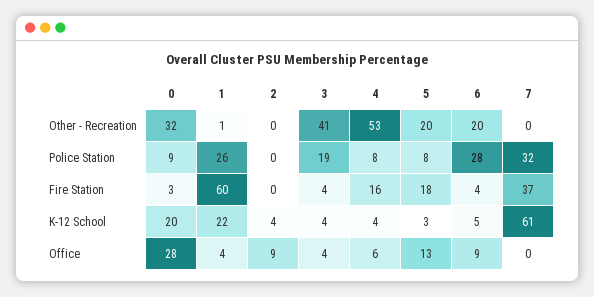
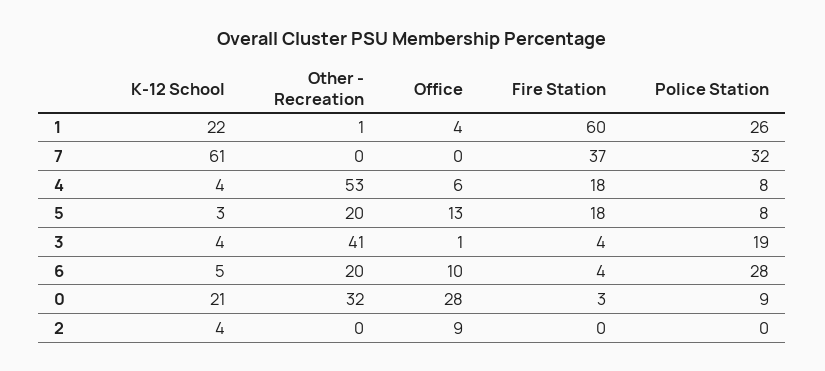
  {
    "0": {
      "Other - Recreation": 32,
      "Police Station": 9,
      "Fire Station": 3,
-     "K-12 School": 20,
+     "K-12 School": 21,
      "Office": 28
    },
    "1": {
      "Other - Recreation": 1,
      "Police Station": 26,
      "Fire Station": 60,
      "K-12 School": 22,
      "Office": 4
    },
    "2": {
      "Other - Recreation": 0,
      "Police Station": 0,
      "Fire Station": 0,
      "K-12 School": 4,
      "Office": 9
    },
    "3": {
      "Other - Recreation": 41,
      "Police Station": 19,
      "Fire Station": 4,
      "K-12 School": 4,
-     "Office": 4
+     "Office": 1
    },
    "4": {
      "Other - Recreation": 53,
      "Police Station": 8,
-     "Fire Station": 16,
+     "Fire Station": 18,
      "K-12 School": 4,
      "Office": 6
    },
    "5": {
      "Other - Recreation": 20,
      "Police Station": 8,
      "Fire Station": 18,
      "K-12 School": 3,
      "Office": 13
    },
    "6": {
      "Other - Recreation": 20,
      "Police Station": 28,
      "Fire Station": 4,
      "K-12 School": 5,
-     "Office": 9
+     "Office": 10
    },
    "7": {
      "Other - Recreation": 0,
      "Police Station": 32,
      "Fire Station": 37,
      "K-12 School": 61,
      "Office": 0
    }
  }

